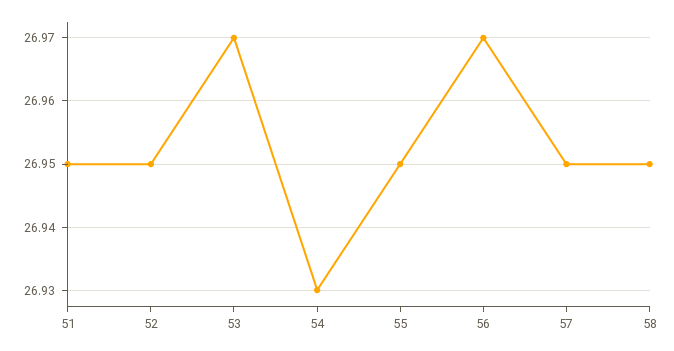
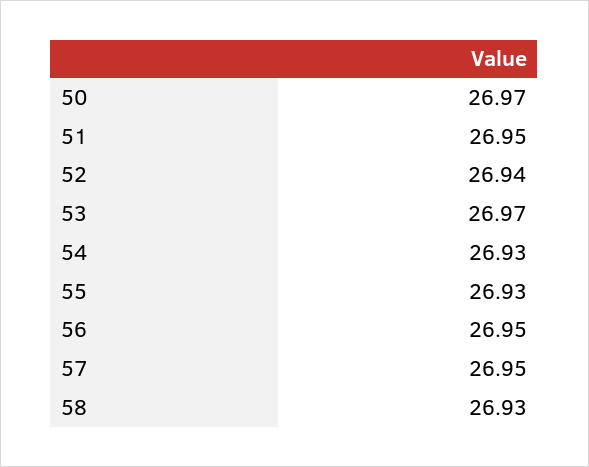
  {
    "51": 26.95,
-   "52": 26.95,
+   "52": 26.94,
    "53": 26.97,
    "54": 26.93,
-   "55": 26.95,
+   "55": 26.93,
-   "56": 26.97,
+   "56": 26.95,
    "57": 26.95,
-   "58": 26.95
+   "58": 26.93,
+   "50": 26.97
  }

